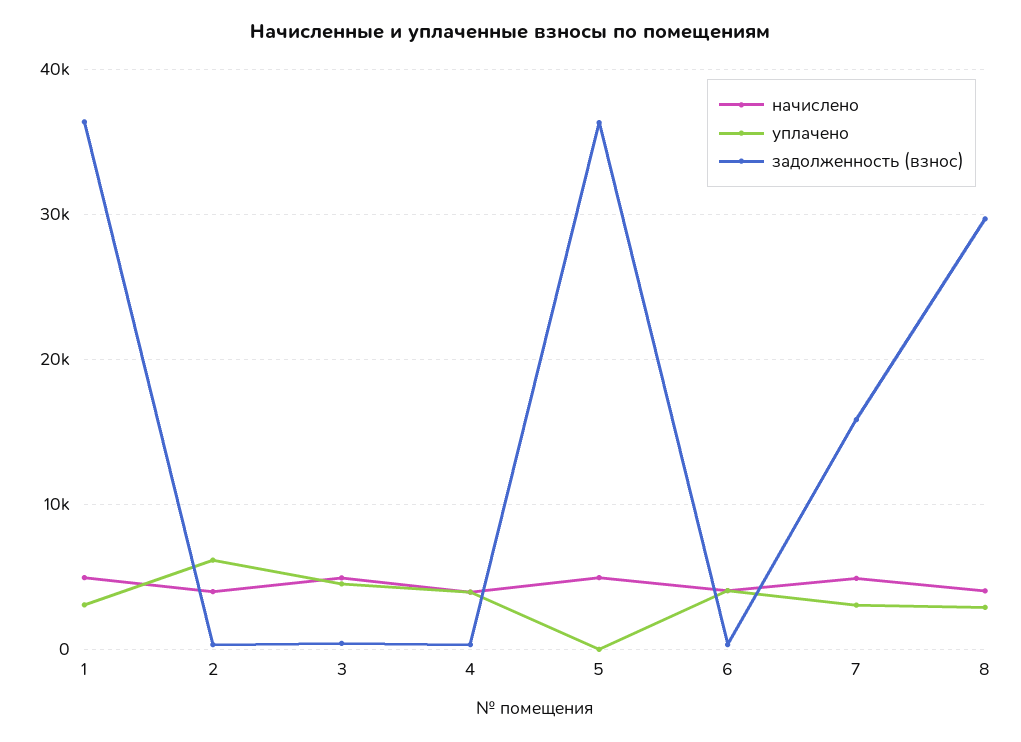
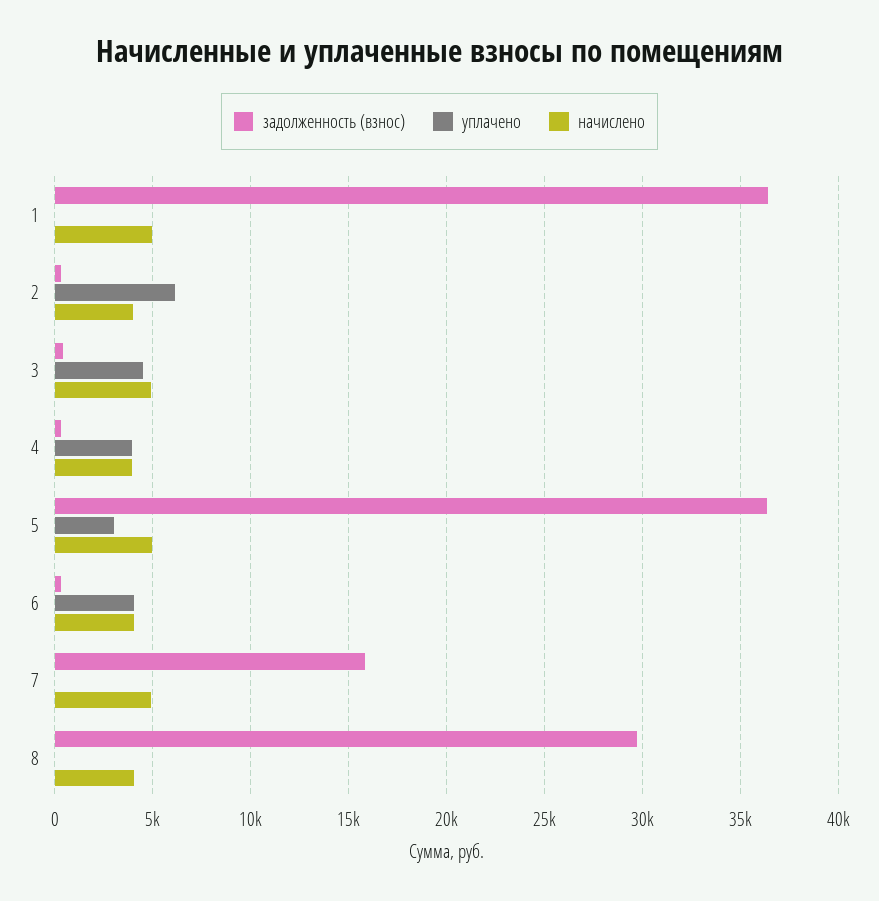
  {
    "начислено": {
      "1": 5000,
      "2": 4000,
      "3": 5000,
      "4": 4000,
      "5": 5000,
      "6": 4000,
      "7": 5000,
      "8": 4000
    },
    "уплачено": {
-     "1": 3000,
+     "1": 0,
      "2": 6000,
      "3": 4500,
      "4": 4000,
-     "5": 0,
+     "5": 3000,
      "6": 4000,
-     "7": 3000,
+     "7": 0,
-     "8": 3000
+     "8": 0
    },
    "задолженность (взнос)": {
      "1": 36500,
      "2": 500,
      "3": 500,
      "4": 500,
      "5": 36500,
      "6": 500,
      "7": 16000,
      "8": 29500
    }
  }

